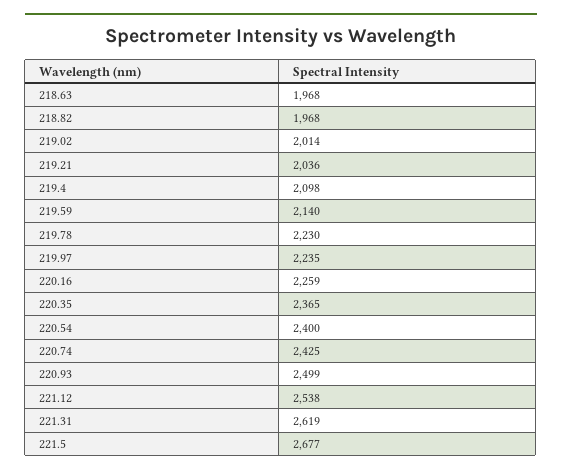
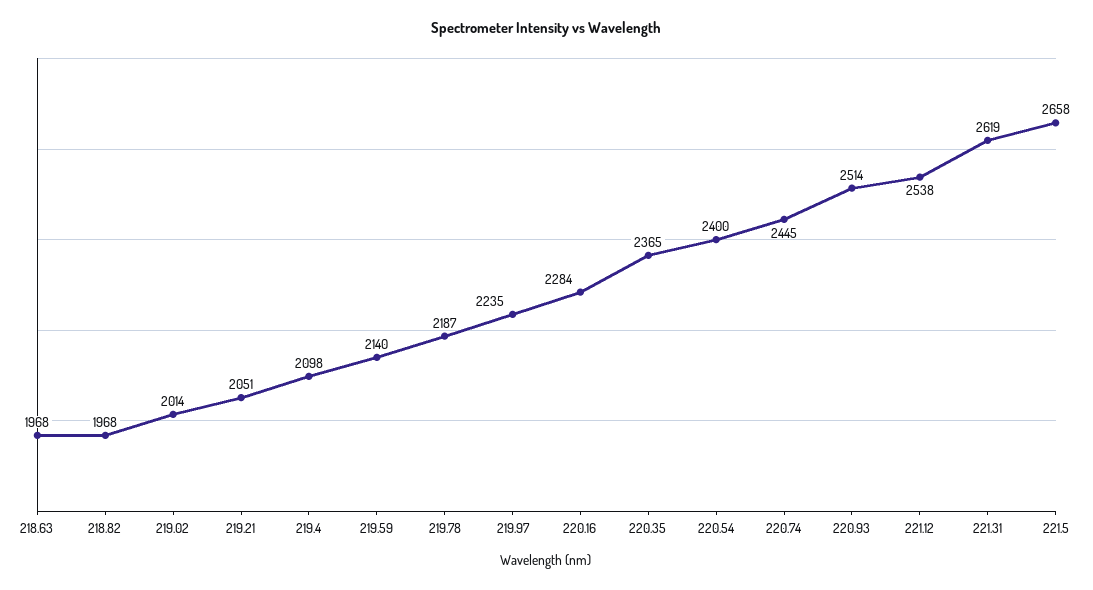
  {
    "218.63": 1968,
    "218.82": 1968,
    "219.02": 2014,
-   "219.21": 2036,
+   "219.21": 2051,
    "219.4": 2098,
    "219.59": 2140,
-   "219.78": 2230,
+   "219.78": 2187,
    "219.97": 2235,
-   "220.16": 2259,
+   "220.16": 2284,
    "220.35": 2365,
    "220.54": 2400,
-   "220.74": 2425,
+   "220.74": 2445,
-   "220.93": 2499,
+   "220.93": 2514,
    "221.12": 2538,
    "221.31": 2619,
-   "221.5": 2677
+   "221.5": 2658
  }

